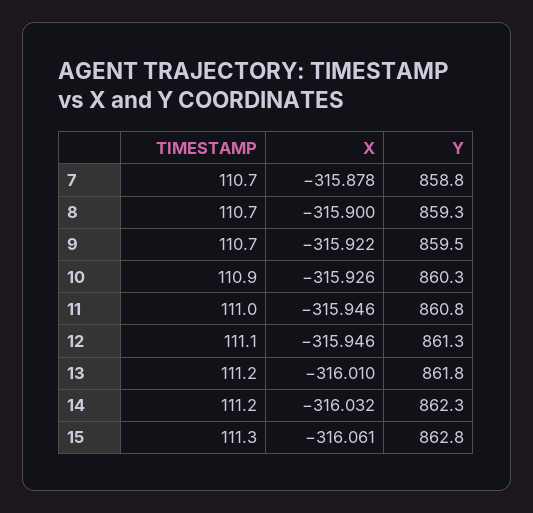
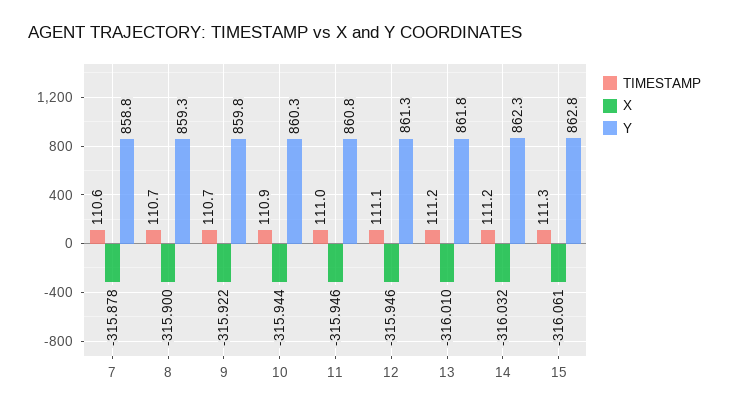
  {
    "TIMESTAMP": {
-     "7": 110.7,
+     "7": 110.6,
      "8": 110.7,
      "9": 110.7,
      "10": 110.9,
      "11": 111,
      "12": 111.1,
      "13": 111.2,
      "14": 111.2,
      "15": 111.3
    },
    "X": {
      "7": -315.878,
      "8": -315.9,
      "9": -315.922,
-     "10": -315.926,
+     "10": -315.944,
      "11": -315.946,
      "12": -315.946,
      "13": -316.01,
      "14": -316.032,
      "15": -316.061
    },
    "Y": {
      "7": 858.8,
      "8": 859.3,
-     "9": 859.5,
+     "9": 859.8,
      "10": 860.3,
      "11": 860.8,
      "12": 861.3,
      "13": 861.8,
      "14": 862.3,
      "15": 862.8
    }
  }

